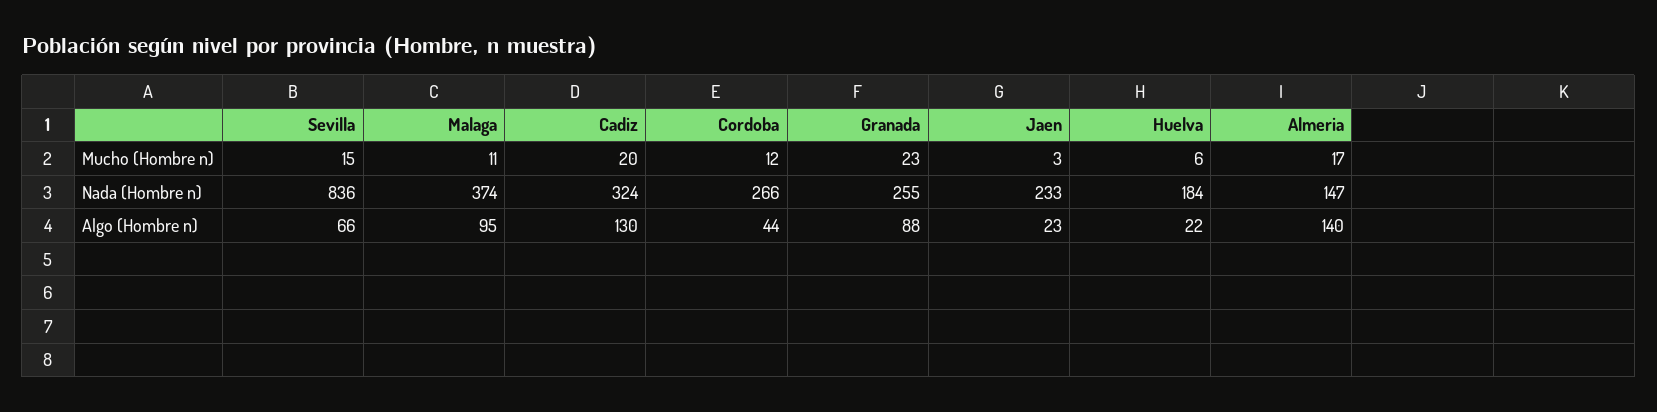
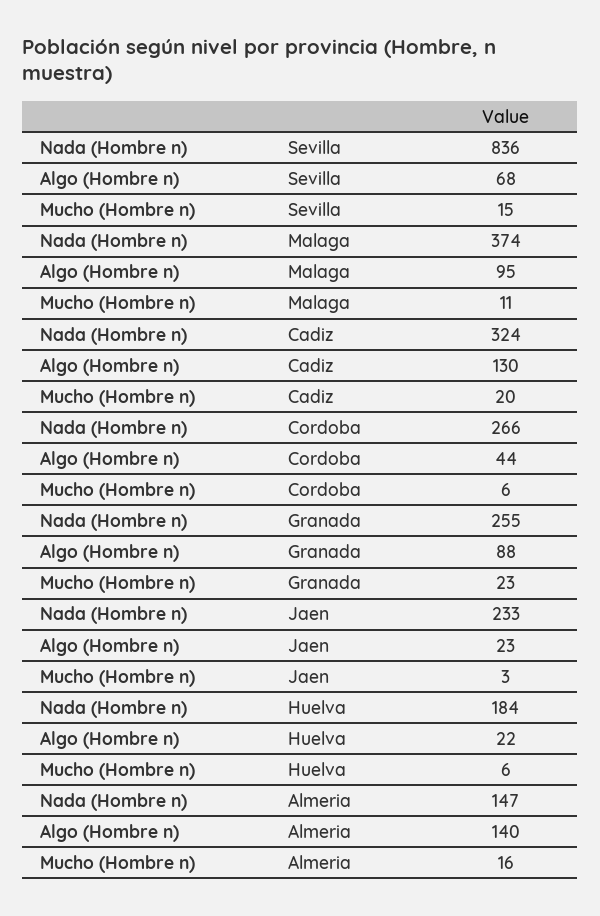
  {
    "Sevilla": {
      "Mucho (Hombre n)": 15,
      "Nada (Hombre n)": 836,
-     "Algo (Hombre n)": 66
+     "Algo (Hombre n)": 68
    },
    "Malaga": {
      "Mucho (Hombre n)": 11,
      "Nada (Hombre n)": 374,
      "Algo (Hombre n)": 95
    },
    "Cadiz": {
      "Mucho (Hombre n)": 20,
      "Nada (Hombre n)": 324,
      "Algo (Hombre n)": 130
    },
    "Cordoba": {
-     "Mucho (Hombre n)": 12,
+     "Mucho (Hombre n)": 6,
      "Nada (Hombre n)": 266,
      "Algo (Hombre n)": 44
    },
    "Granada": {
      "Mucho (Hombre n)": 23,
      "Nada (Hombre n)": 255,
      "Algo (Hombre n)": 88
    },
    "Jaen": {
      "Mucho (Hombre n)": 3,
      "Nada (Hombre n)": 233,
      "Algo (Hombre n)": 23
    },
    "Huelva": {
      "Mucho (Hombre n)": 6,
      "Nada (Hombre n)": 184,
      "Algo (Hombre n)": 22
    },
    "Almeria": {
-     "Mucho (Hombre n)": 17,
+     "Mucho (Hombre n)": 16,
      "Nada (Hombre n)": 147,
      "Algo (Hombre n)": 140
    }
  }

